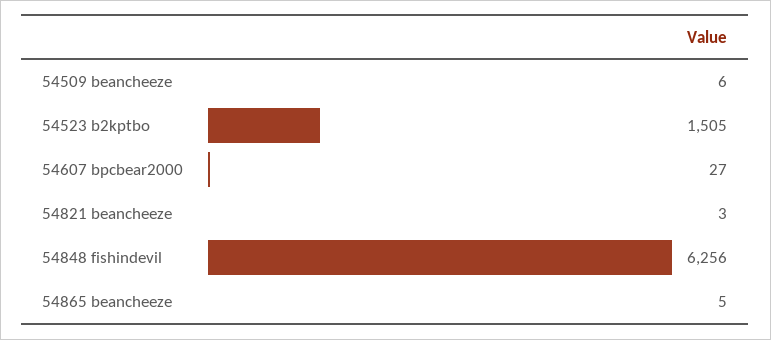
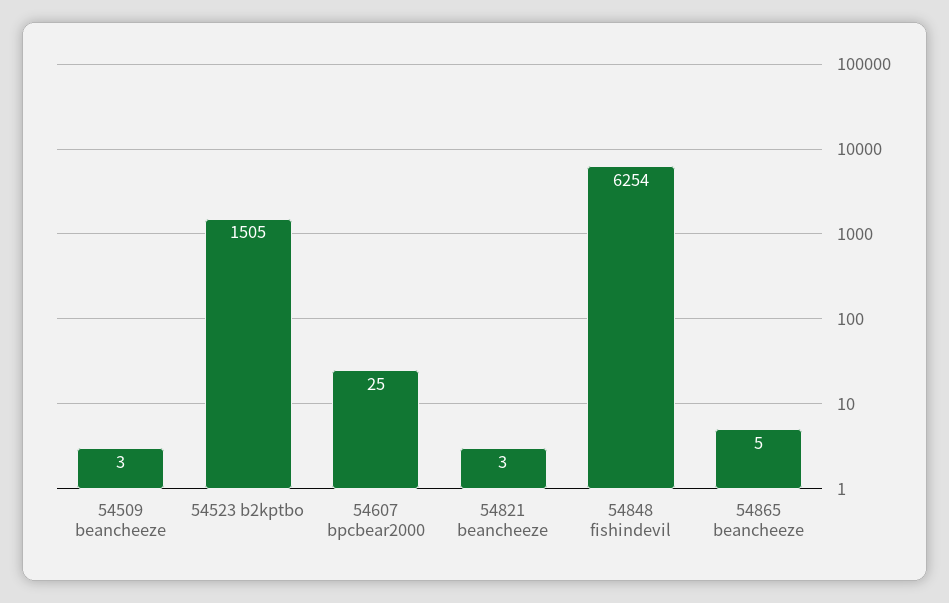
  {
-   "54509 beancheeze": 6,
+   "54509 beancheeze": 3,
    "54523 b2kptbo": 1505,
-   "54607 bpcbear2000": 27,
+   "54607 bpcbear2000": 25,
    "54821 beancheeze": 3,
-   "54848 fishindevil": 6256,
+   "54848 fishindevil": 6254,
    "54865 beancheeze": 5
  }

